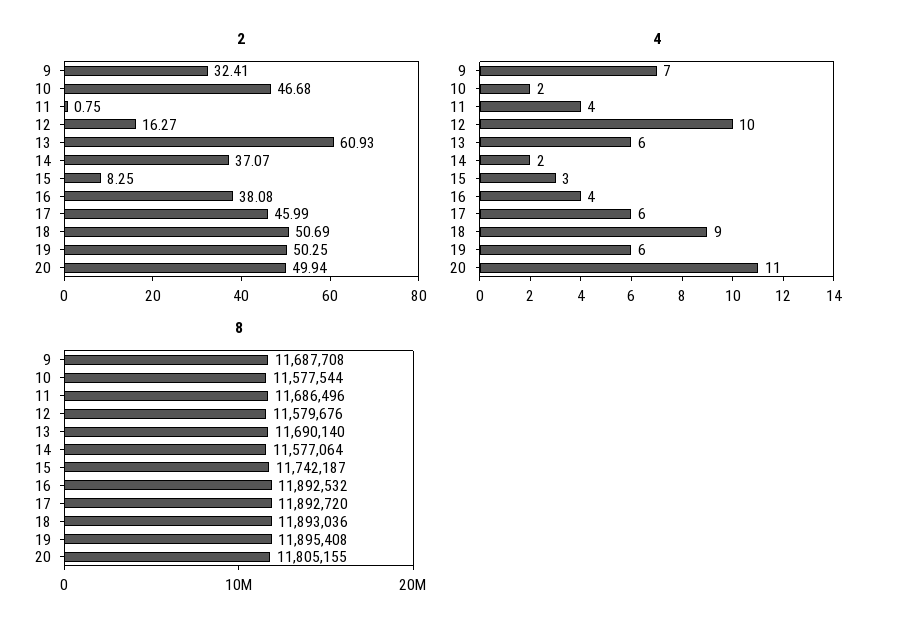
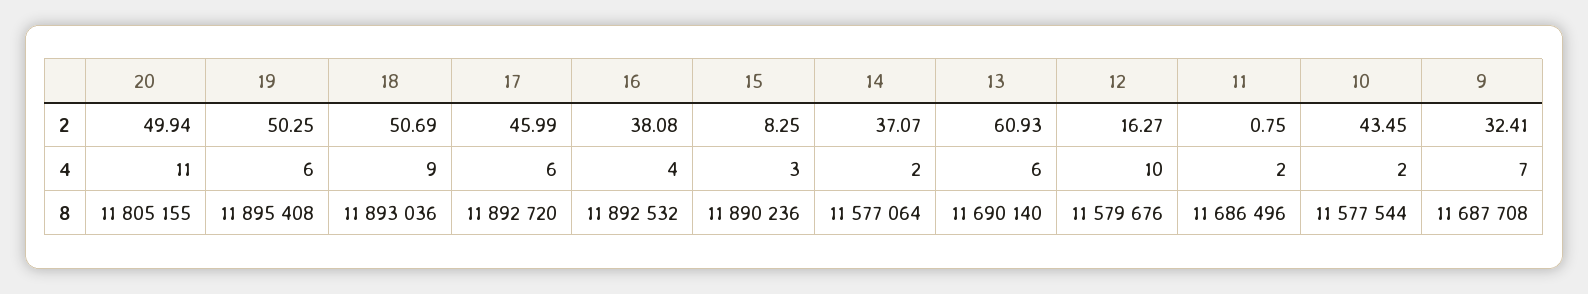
  {
    "2": {
      "9": 32.41,
-     "10": 46.68,
+     "10": 43.45,
      "11": 0.75,
      "12": 16.27,
      "13": 60.93,
      "14": 37.07,
      "15": 8.25,
      "16": 38.08,
      "17": 45.99,
      "18": 50.69,
      "19": 50.25,
      "20": 49.94
    },
    "4": {
      "9": 7,
      "10": 2,
-     "11": 4,
+     "11": 2,
      "12": 10,
      "13": 6,
      "14": 2,
      "15": 3,
      "16": 4,
      "17": 6,
      "18": 9,
      "19": 6,
      "20": 11
    },
    "8": {
      "9": 11687708,
      "10": 11577544,
      "11": 11686496,
      "12": 11579676,
      "13": 11690140,
      "14": 11577064,
-     "15": 11742187,
+     "15": 11890236,
      "16": 11892532,
      "17": 11892720,
      "18": 11893036,
      "19": 11895408,
      "20": 11805155
    }
  }

